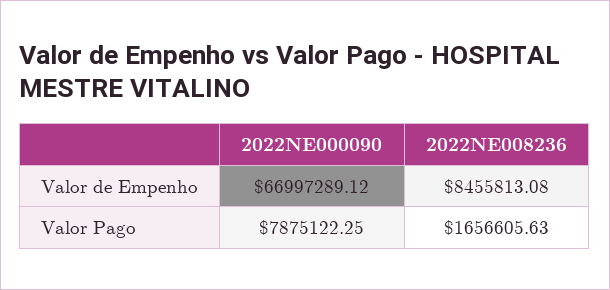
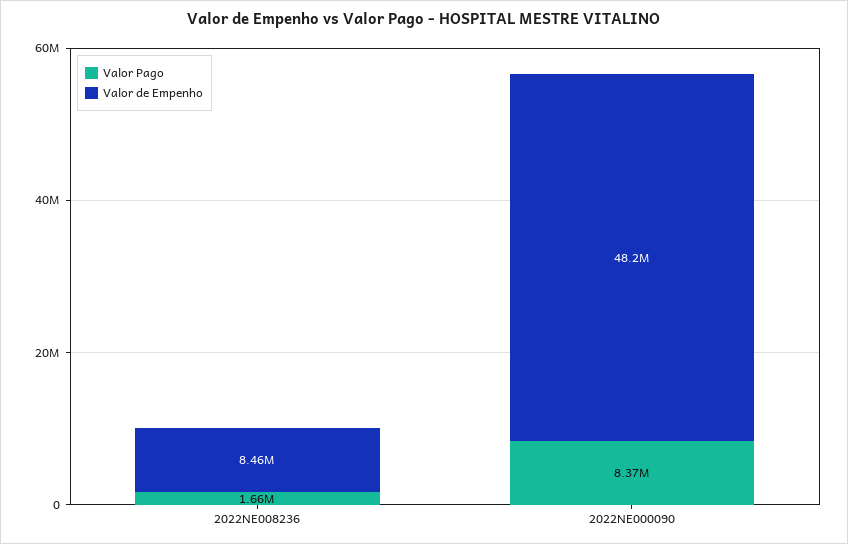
  {
    "Valor de Empenho": {
-     "2022NE000090": 66997289.12,
+     "2022NE000090": 48200000,
      "2022NE008236": 8455813.08
    },
    "Valor Pago": {
-     "2022NE000090": 7875122.25,
+     "2022NE000090": 8370000,
      "2022NE008236": 1656605.63
    }
  }

